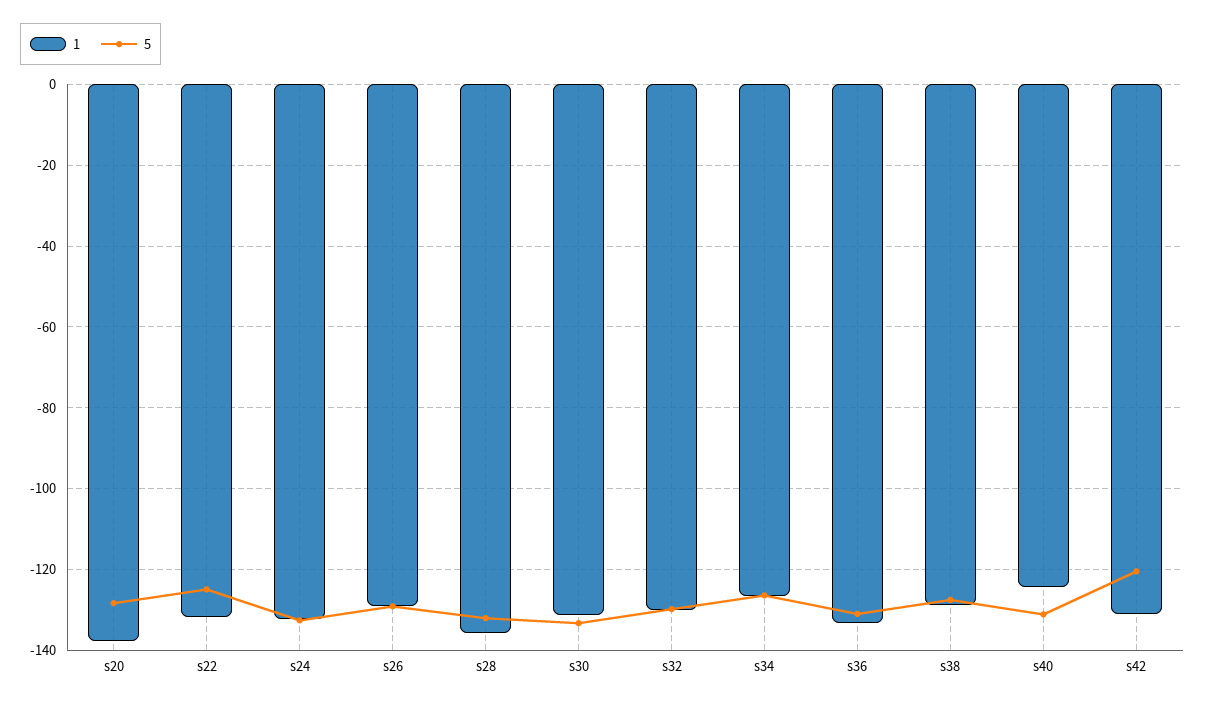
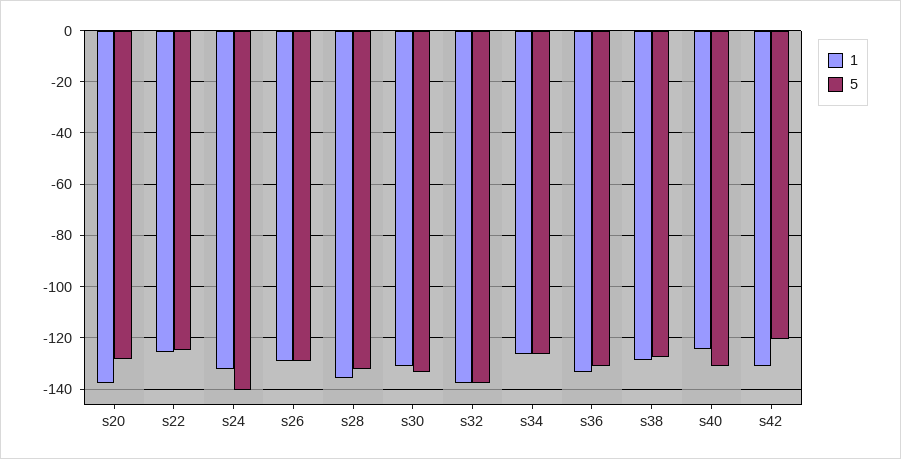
  {
    "1": {
      "s20": -138,
-     "s22": -132,
+     "s22": -125,
      "s24": -132,
      "s26": -128,
      "s28": -136,
      "s30": -132,
-     "s32": -130,
+     "s32": -137.5,
      "s34": -126,
      "s36": -134,
      "s38": -128,
      "s40": -124,
      "s42": -132
    },
    "5": {
      "s20": -128,
      "s22": -124,
-     "s24": -132,
+     "s24": -140,
      "s26": -130,
      "s28": -132,
      "s30": -134,
-     "s32": -130,
+     "s32": -137.5,
      "s34": -126,
      "s36": -130,
      "s38": -128,
      "s40": -132,
      "s42": -120
    }
  }

